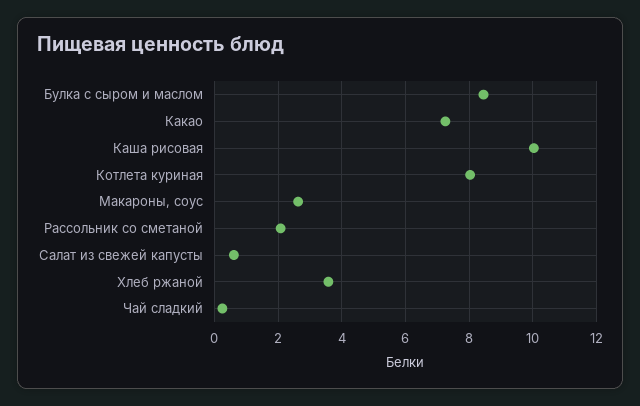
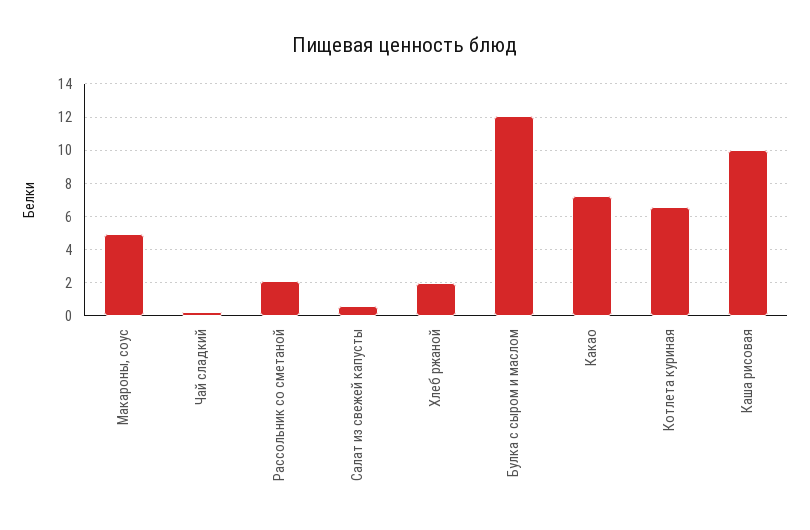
  {
-   "Булка с сыром и маслом": 8.4,
+   "Булка с сыром и маслом": 12,
    "Какао": 7.2,
    "Каша рисовая": 10,
-   "Котлета куриная": 8,
+   "Котлета куриная": 6.5,
-   "Макароны, соус": 2.6,
+   "Макароны, соус": 5,
    "Рассольник со сметаной": 2,
    "Салат из свежей капусты": 0.6,
-   "Хлеб ржаной": 3.6,
+   "Хлеб ржаной": 2,
    "Чай сладкий": 0.2
  }

